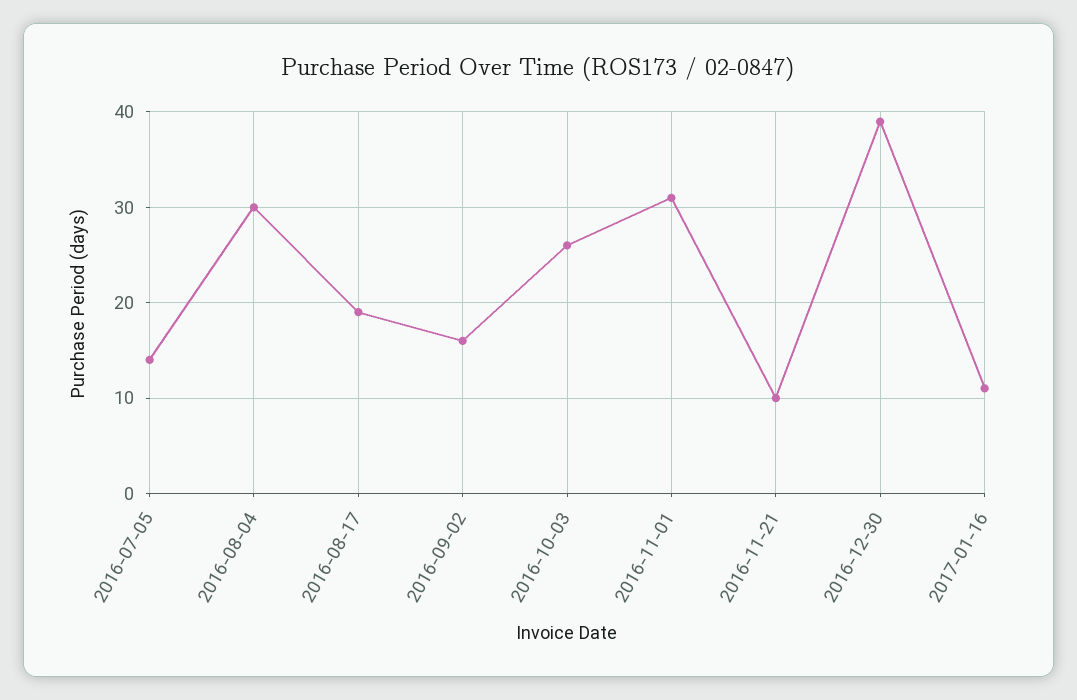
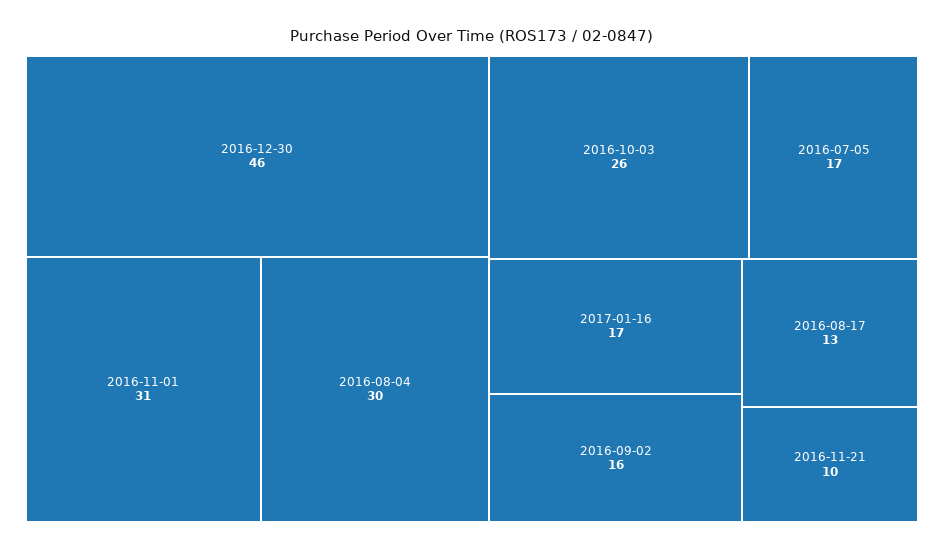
  {
-   "2016-07-05": 14,
+   "2016-07-05": 17,
    "2016-08-04": 30,
-   "2016-08-17": 19,
+   "2016-08-17": 13,
    "2016-09-02": 16,
    "2016-10-03": 26,
    "2016-11-01": 31,
    "2016-11-21": 10,
-   "2016-12-30": 39,
+   "2016-12-30": 46,
-   "2017-01-16": 11
+   "2017-01-16": 17
  }

